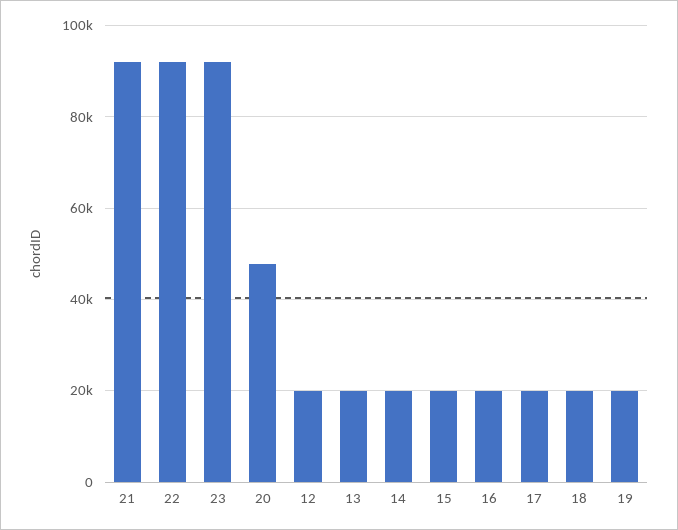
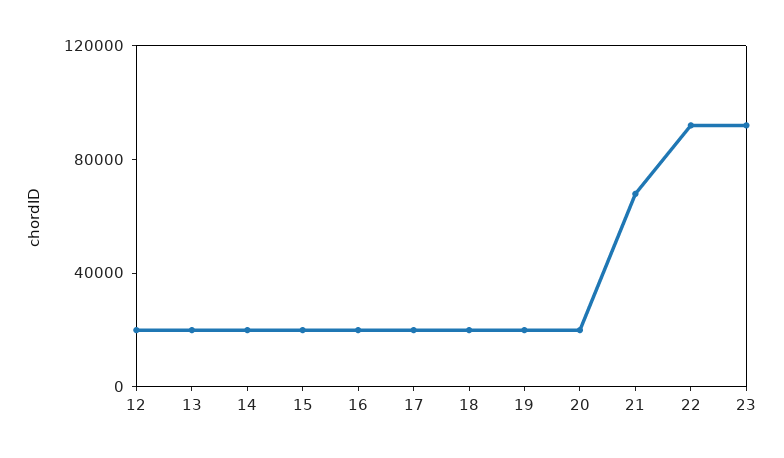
  {
-   "21": 92000,
+   "21": 70000,
    "22": 92000,
    "23": 92000,
-   "20": 48000,
+   "20": 20000,
    "12": 20000,
    "13": 20000,
    "14": 20000,
    "15": 20000,
    "16": 20000,
    "17": 20000,
    "18": 20000,
    "19": 20000
  }

